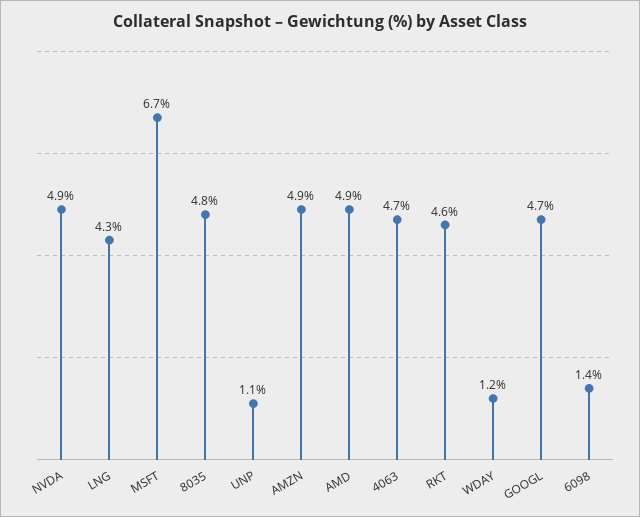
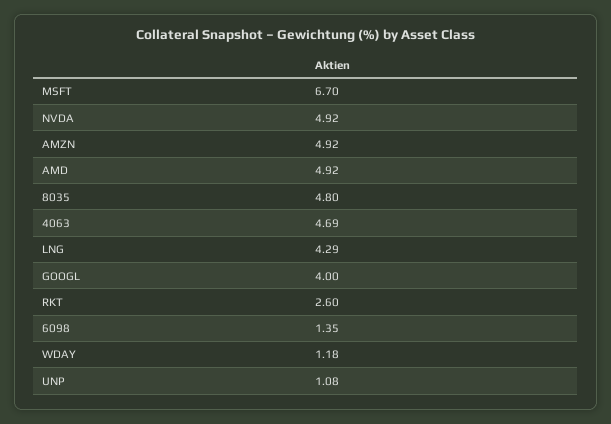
  {
    "NVDA": 4.92,
    "LNG": 4.29,
    "MSFT": 6.7,
    "8035": 4.8,
    "UNP": 1.08,
    "AMZN": 4.92,
    "AMD": 4.92,
    "4063": 4.69,
-   "RKT": 4.6,
+   "RKT": 2.6,
    "WDAY": 1.18,
-   "GOOGL": 4.7,
+   "GOOGL": 4,
    "6098": 1.35
  }

